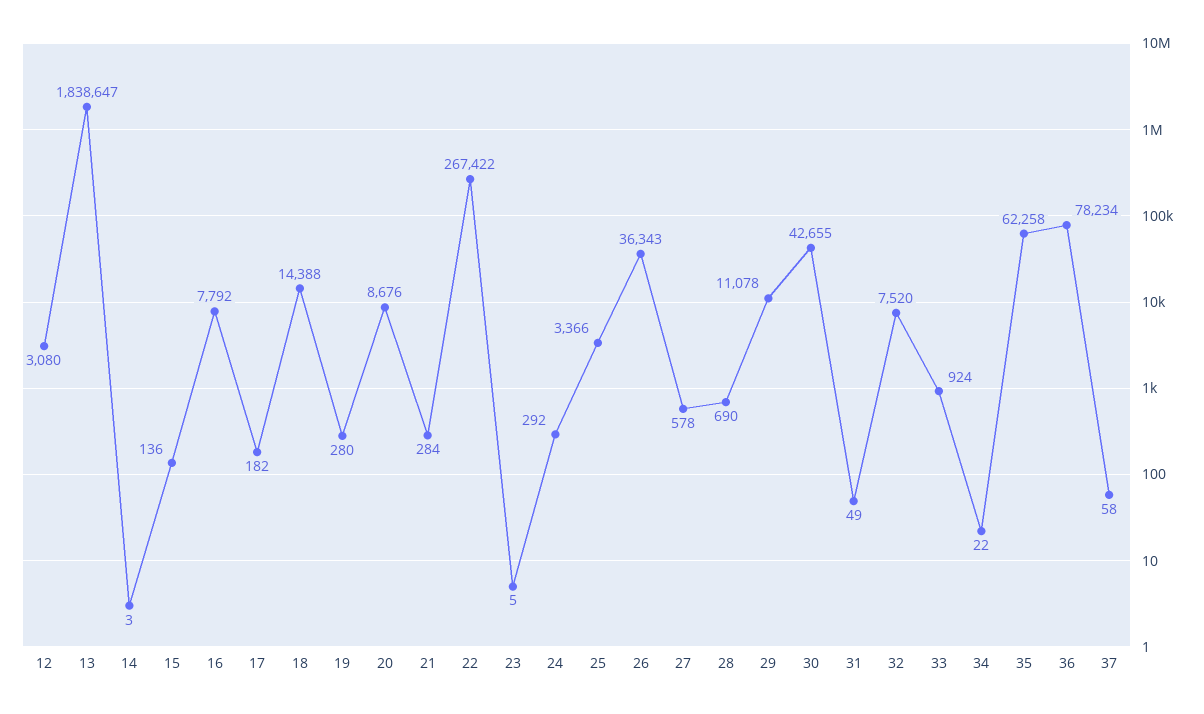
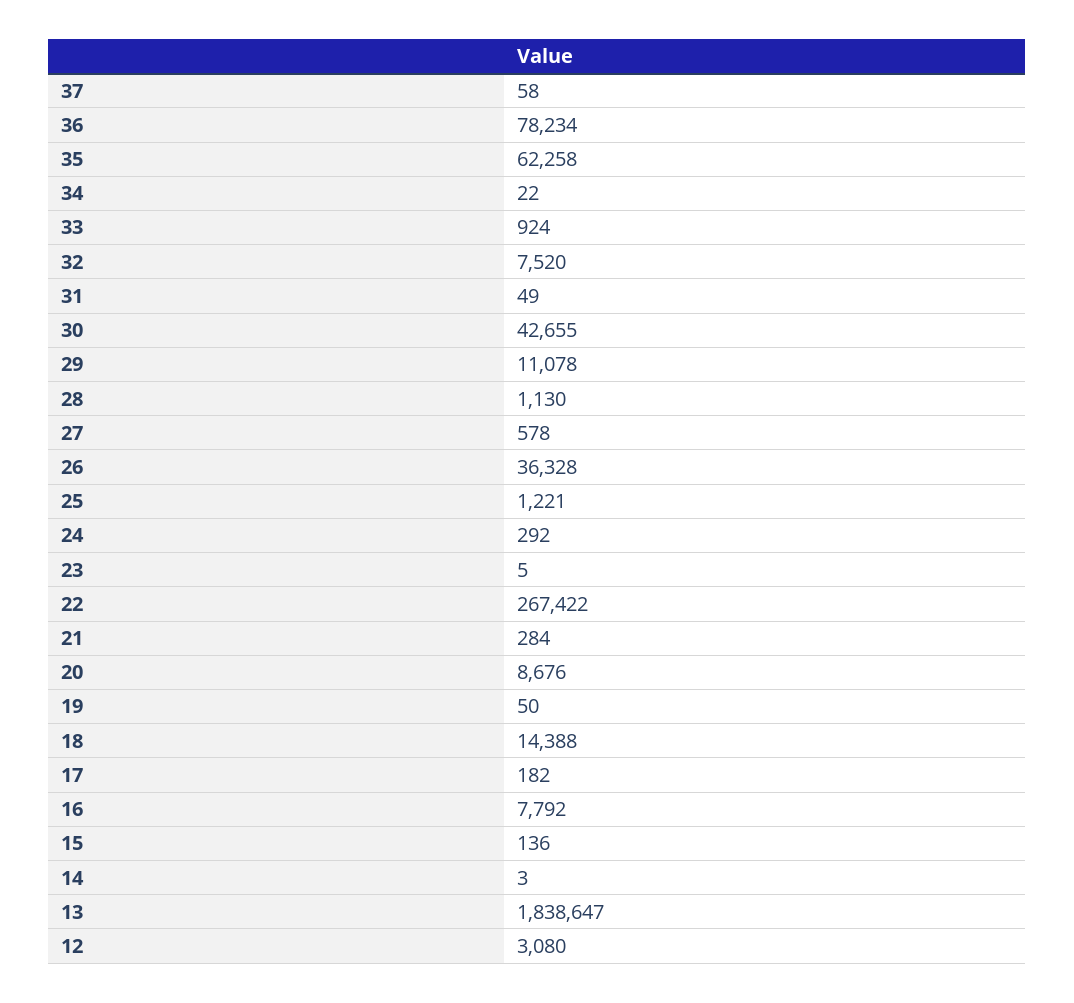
  {
    "12": 3080,
    "13": 1838647,
    "14": 3,
    "15": 136,
    "16": 7792,
    "17": 182,
    "18": 14388,
-   "19": 280,
+   "19": 50,
    "20": 8676,
    "21": 284,
    "22": 267422,
    "23": 5,
    "24": 292,
-   "25": 3366,
+   "25": 1221,
-   "26": 36343,
+   "26": 36328,
    "27": 578,
-   "28": 690,
+   "28": 1130,
    "29": 11078,
    "30": 42655,
    "31": 49,
    "32": 7520,
    "33": 924,
    "34": 22,
    "35": 62258,
    "36": 78234,
    "37": 58
  }

